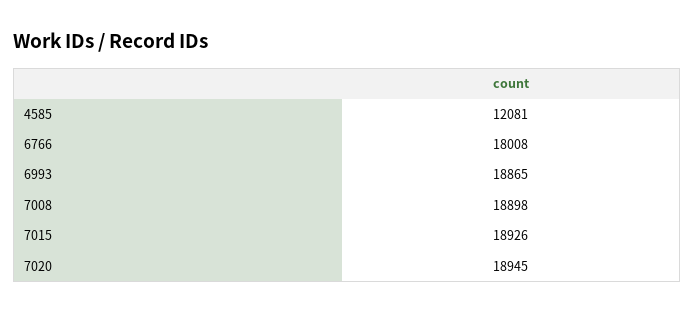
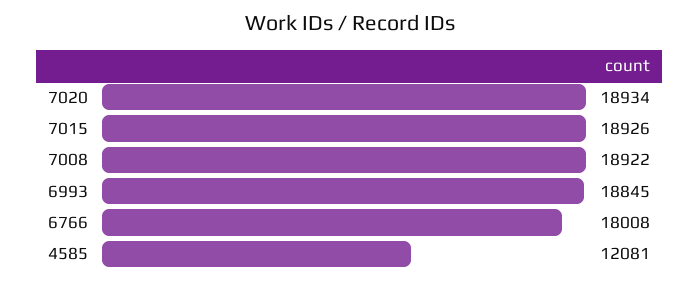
  {
    "4585": 12081,
    "6766": 18008,
-   "6993": 18865,
+   "6993": 18845,
-   "7008": 18898,
+   "7008": 18922,
    "7015": 18926,
-   "7020": 18945
+   "7020": 18934
  }

